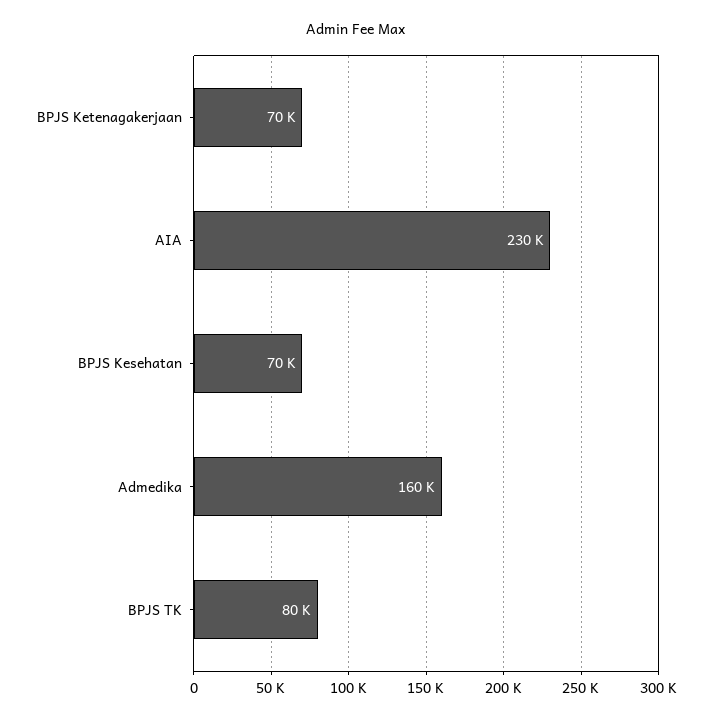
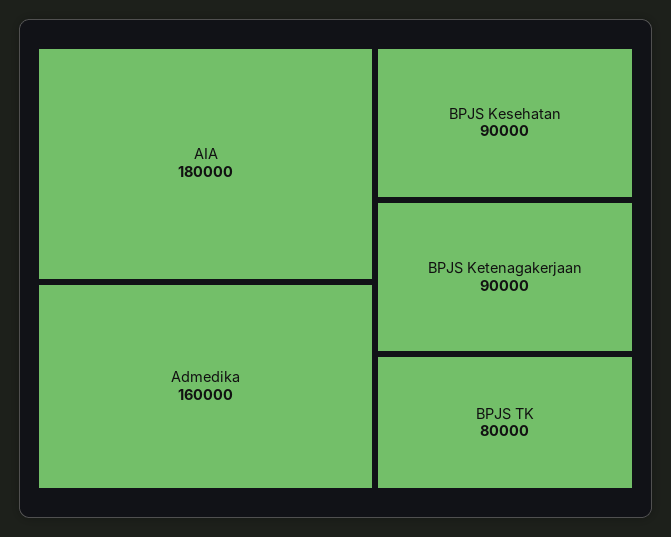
  {
-   "BPJS Ketenagakerjaan": 70000,
+   "BPJS Ketenagakerjaan": 90000,
-   "AIA": 230000,
+   "AIA": 180000,
-   "BPJS Kesehatan": 70000,
+   "BPJS Kesehatan": 90000,
    "Admedika": 160000,
    "BPJS TK": 80000
  }

